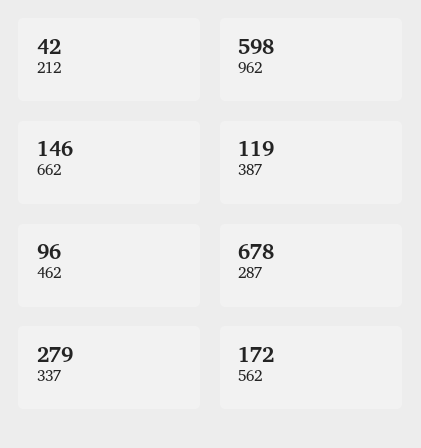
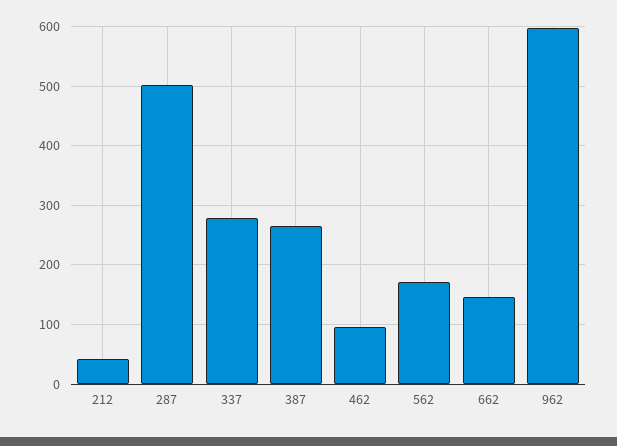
  {
    "212": 42,
    "962": 598,
    "662": 146,
-   "387": 119,
+   "387": 260,
    "462": 96,
-   "287": 678,
+   "287": 500,
    "337": 279,
    "562": 172
  }

